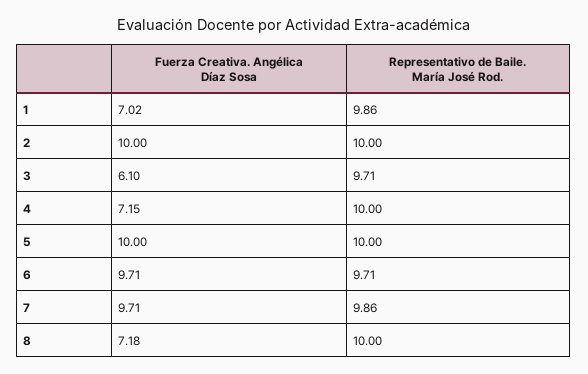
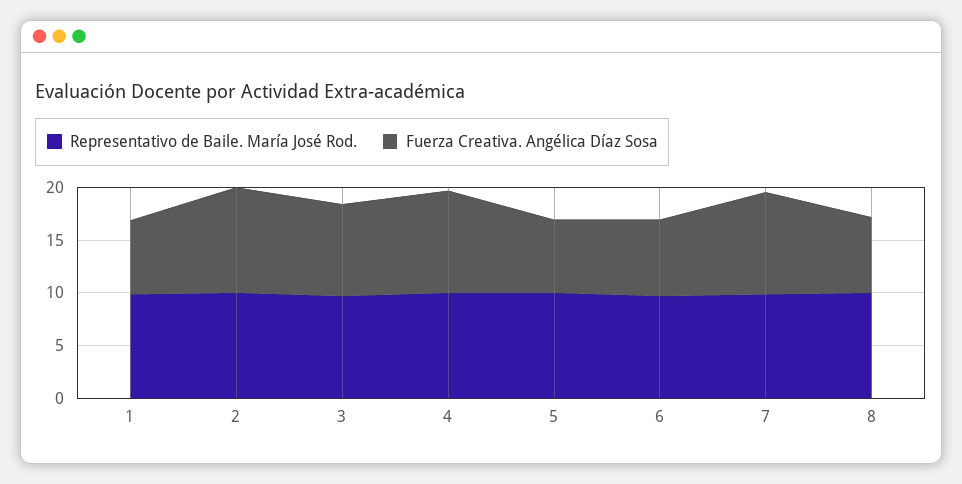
  {
    "Fuerza Creativa. Angélica Díaz Sosa": {
      "1": 7.02,
      "2": 10,
-     "3": 6.1,
+     "3": 9,
-     "4": 7.15,
+     "4": 10,
-     "5": 10,
+     "5": 7,
-     "6": 9.71,
+     "6": 7,
      "7": 9.71,
      "8": 7.18
    },
    "Representativo de Baile. María José Rod.": {
      "1": 9.86,
      "2": 10,
      "3": 9.71,
      "4": 10,
      "5": 10,
      "6": 9.71,
      "7": 9.86,
      "8": 10
    }
  }

